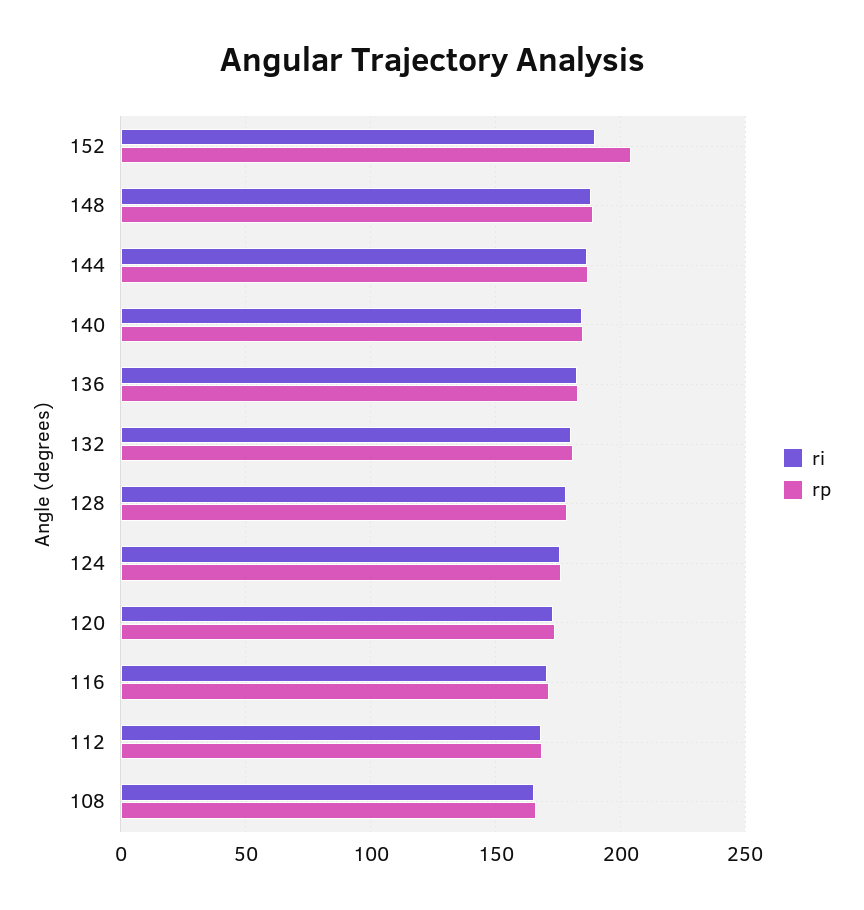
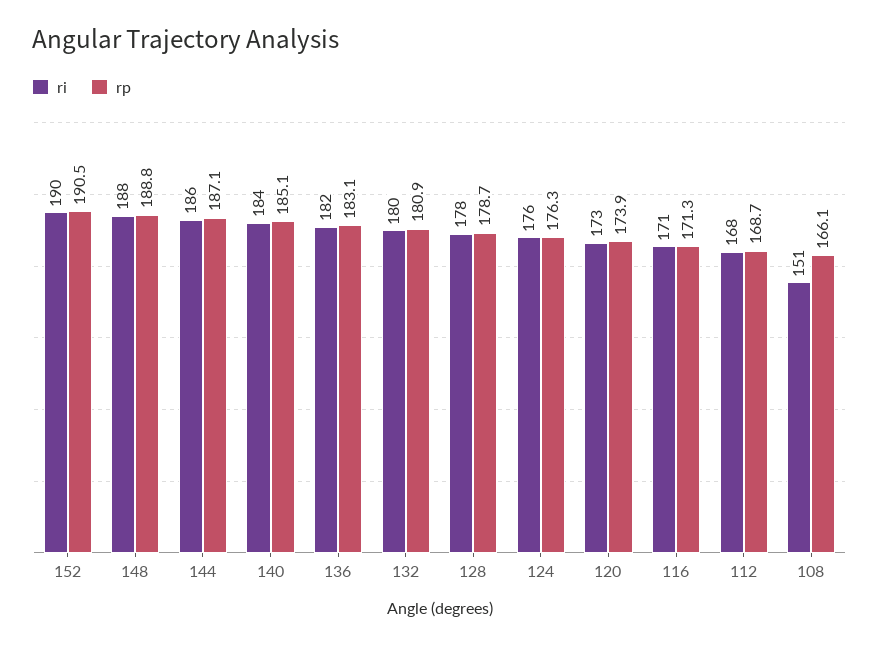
  {
    "ri": {
      "152": 190,
      "148": 188,
      "144": 186,
      "140": 184,
      "136": 182,
      "132": 180,
      "128": 178,
      "124": 176,
      "120": 173,
      "116": 171,
      "112": 168,
-     "108": 165
+     "108": 151
    },
    "rp": {
-     "152": 205,
+     "152": 190.5,
      "148": 188.8,
      "144": 187.1,
      "140": 185.1,
      "136": 183.1,
      "132": 180.9,
      "128": 178.7,
      "124": 176.3,
      "120": 173.9,
      "116": 171.3,
      "112": 168.7,
      "108": 166.1
    }
  }

